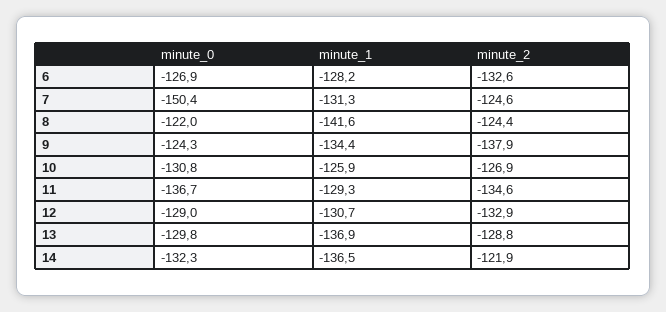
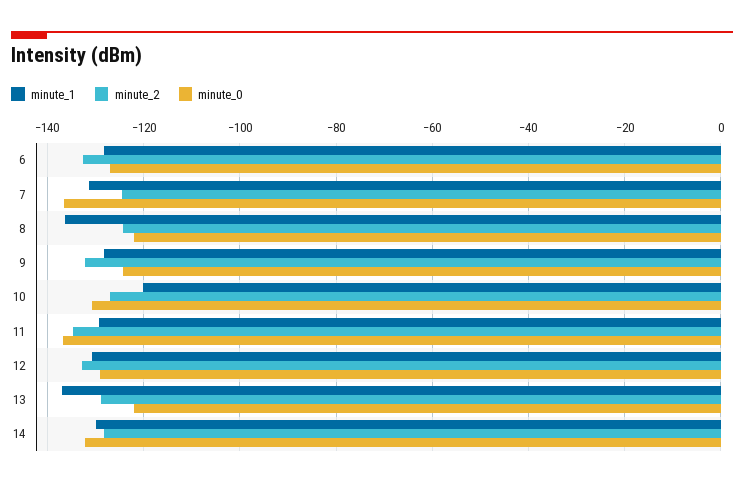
  {
    "minute_0": {
      "6": -126.9,
-     "7": -150.4,
+     "7": -136,
      "8": -122,
      "9": -124.3,
      "10": -130.8,
      "11": -136.7,
      "12": -129,
-     "13": -129.8,
+     "13": -122,
      "14": -132.3
    },
    "minute_1": {
      "6": -128.2,
      "7": -131.3,
-     "8": -141.6,
+     "8": -136,
-     "9": -134.4,
+     "9": -128,
-     "10": -125.9,
+     "10": -120,
      "11": -129.3,
      "12": -130.7,
      "13": -136.9,
-     "14": -136.5
+     "14": -130
    },
    "minute_2": {
      "6": -132.6,
      "7": -124.6,
      "8": -124.4,
-     "9": -137.9,
+     "9": -132,
      "10": -126.9,
      "11": -134.6,
      "12": -132.9,
      "13": -128.8,
-     "14": -121.9
+     "14": -128
    }
  }

